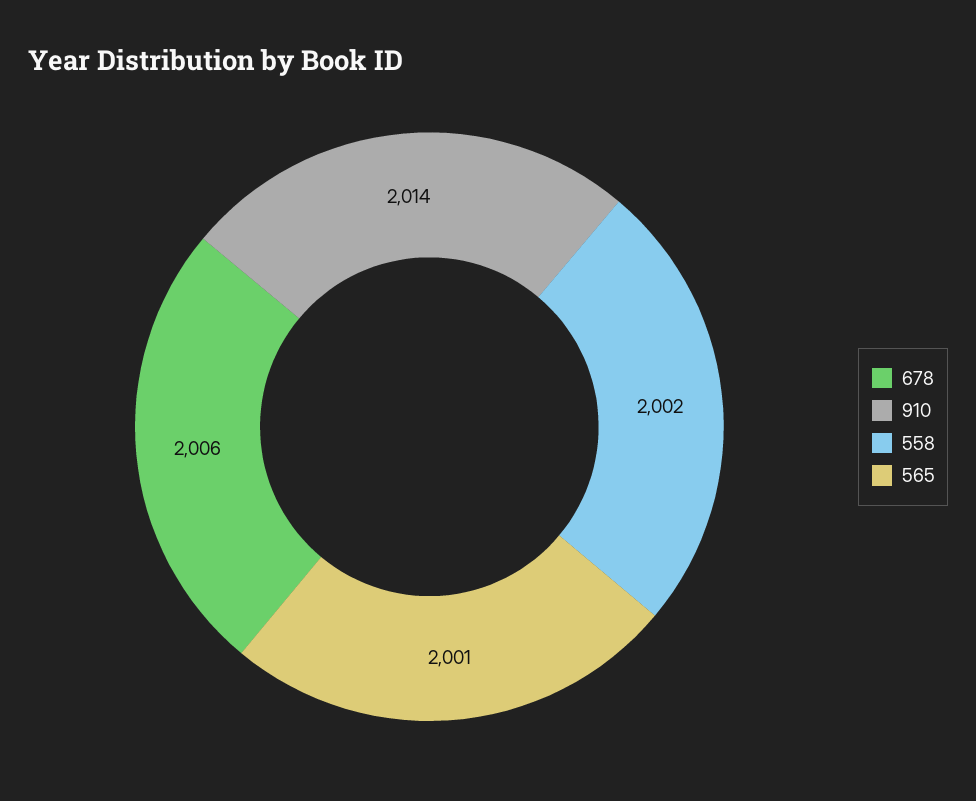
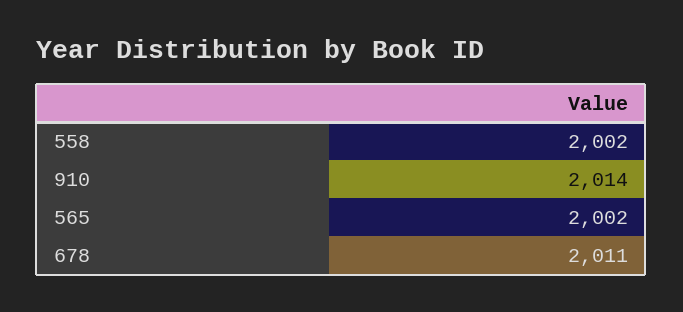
  {
-   "678": 2006,
+   "678": 2011,
    "910": 2014,
    "558": 2002,
-   "565": 2001
+   "565": 2002
  }

